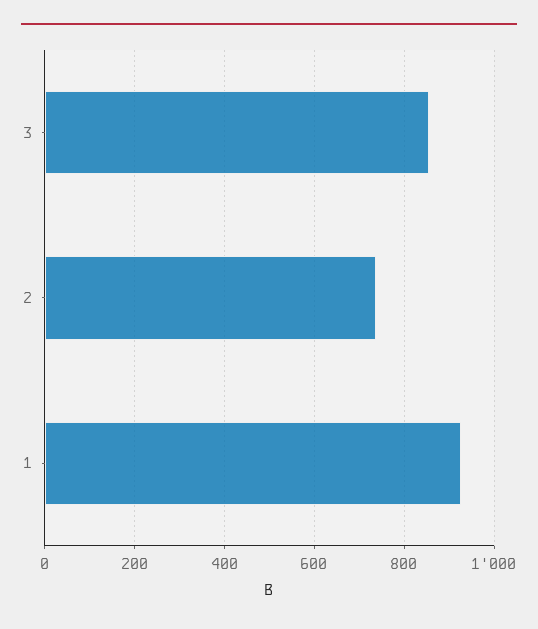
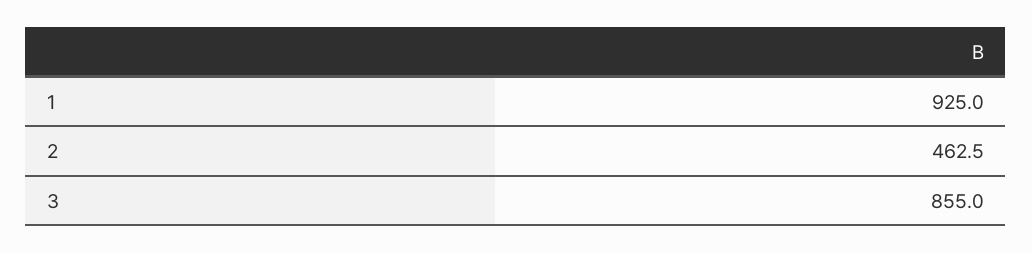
  {
    "3": 855,
-   "2": 740,
+   "2": 462.5,
    "1": 925
  }

